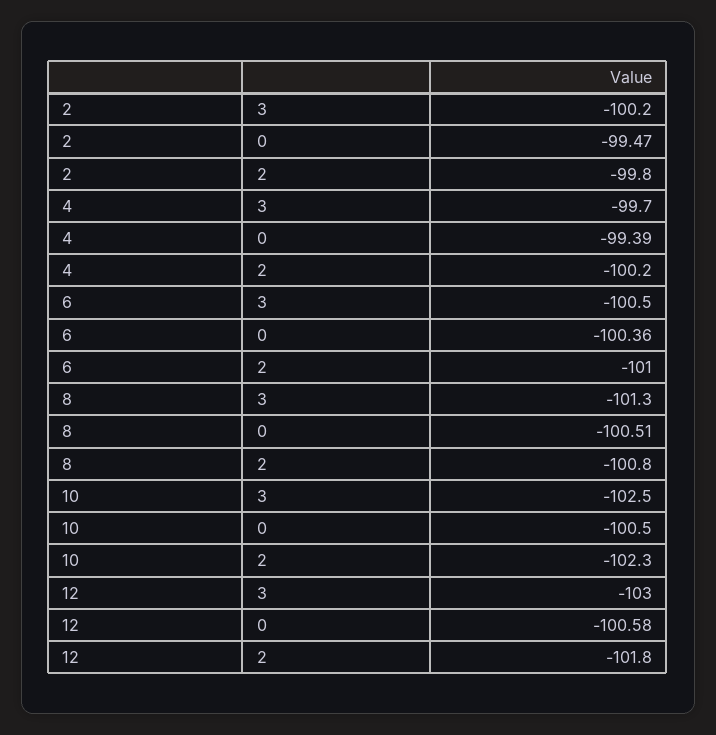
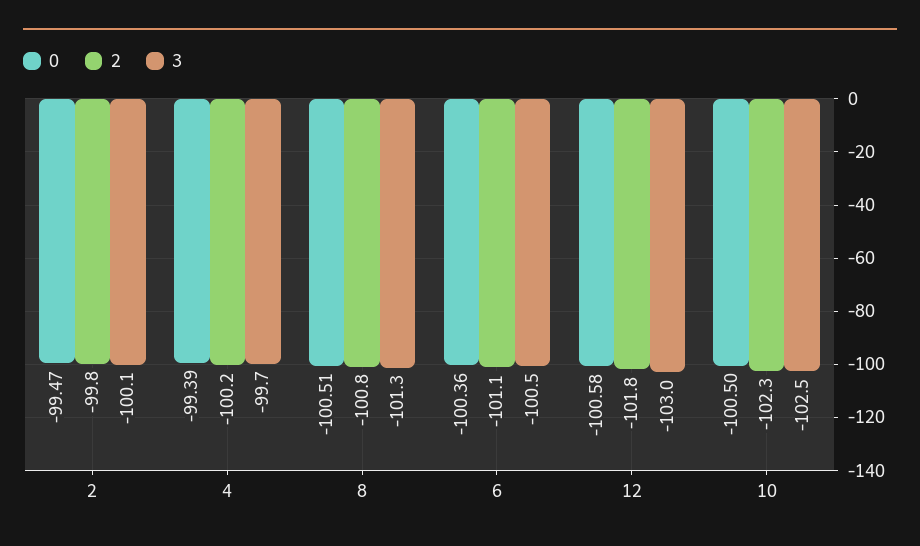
  {
    "3": {
-     "2": -100.2,
+     "2": -100.1,
      "4": -99.7,
      "6": -100.5,
      "8": -101.3,
      "10": -102.5,
      "12": -103
    },
    "0": {
      "2": -99.47,
      "4": -99.39,
      "6": -100.36,
      "8": -100.51,
      "10": -100.5,
      "12": -100.58
    },
    "2": {
      "2": -99.8,
      "4": -100.2,
-     "6": -101,
+     "6": -101.1,
      "8": -100.8,
      "10": -102.3,
      "12": -101.8
    }
  }

